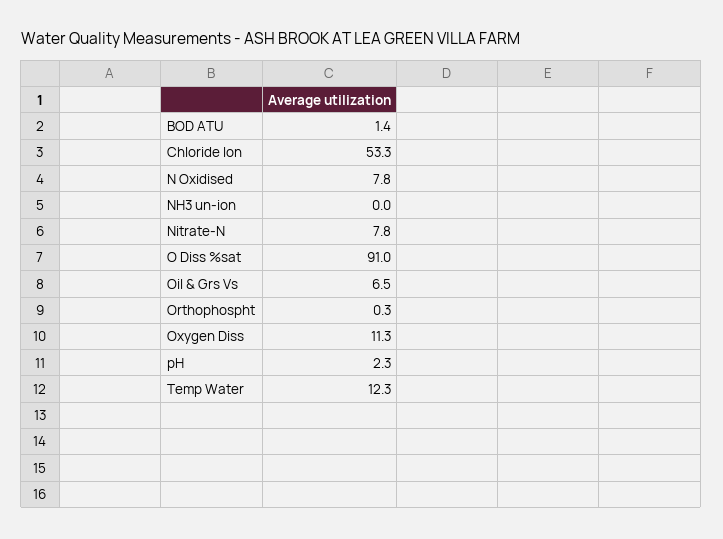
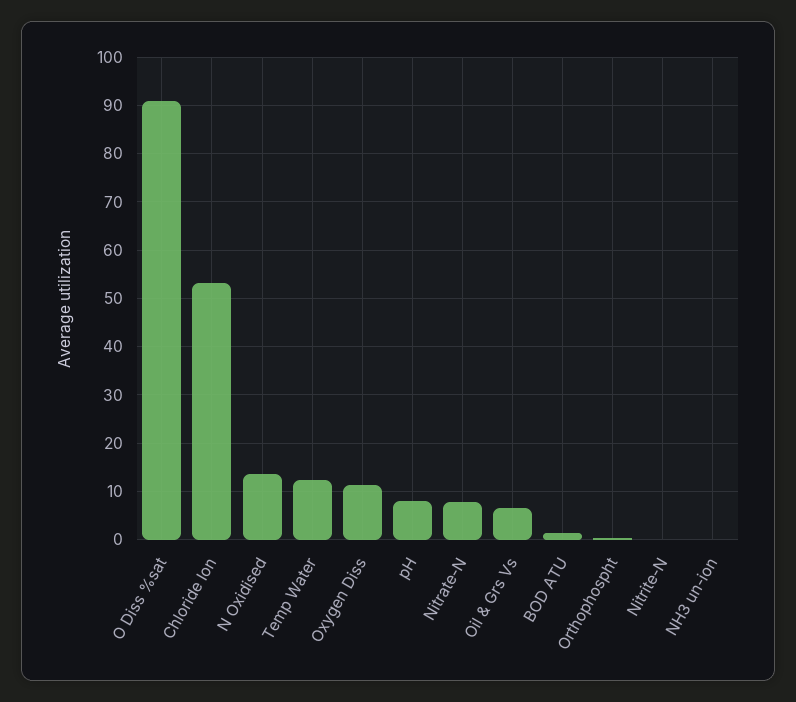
  {
    "BOD ATU": 1.4,
    "Chloride Ion": 53.3,
-   "N Oxidised": 7.8,
+   "N Oxidised": 14,
    "NH3 un-ion": 0,
    "Nitrate-N": 7.8,
    "O Diss %sat": 91,
    "Oil & Grs Vs": 6.5,
    "Orthophospht": 0.3,
    "Oxygen Diss": 11.3,
-   "pH": 2.3,
+   "pH": 8,
-   "Temp Water": 12.3
+   "Temp Water": 12.3,
+   "Nitrite-N": 0
  }

